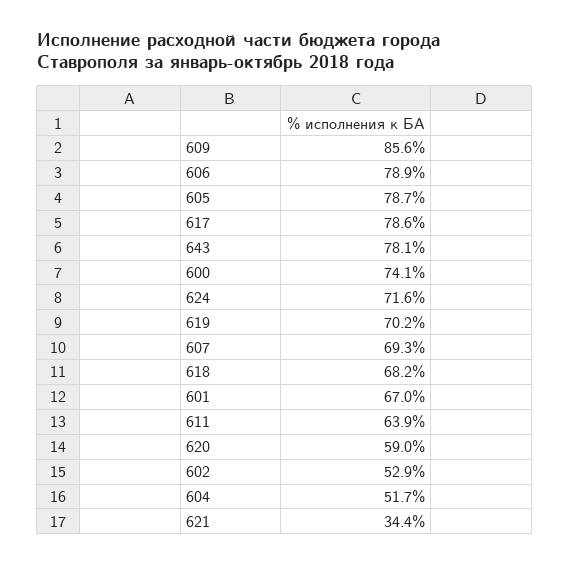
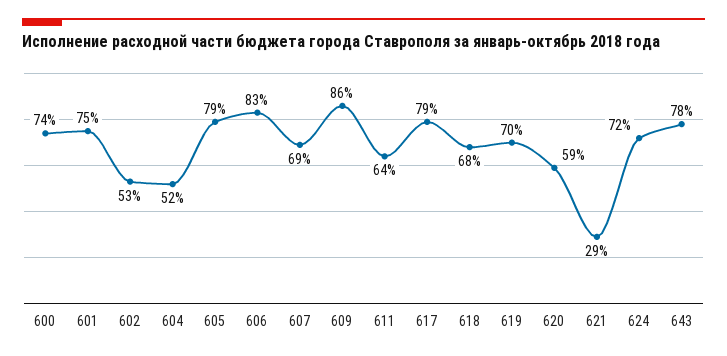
  {
    "609": 85.6,
-   "606": 78.9,
+   "606": 83,
    "605": 78.7,
    "617": 78.6,
    "643": 78.1,
    "600": 74.1,
    "624": 71.6,
    "619": 70.2,
    "607": 69.3,
    "618": 68.2,
-   "601": 67,
+   "601": 75,
    "611": 63.9,
    "620": 59,
    "602": 52.9,
    "604": 51.7,
-   "621": 34.4
+   "621": 29
  }

